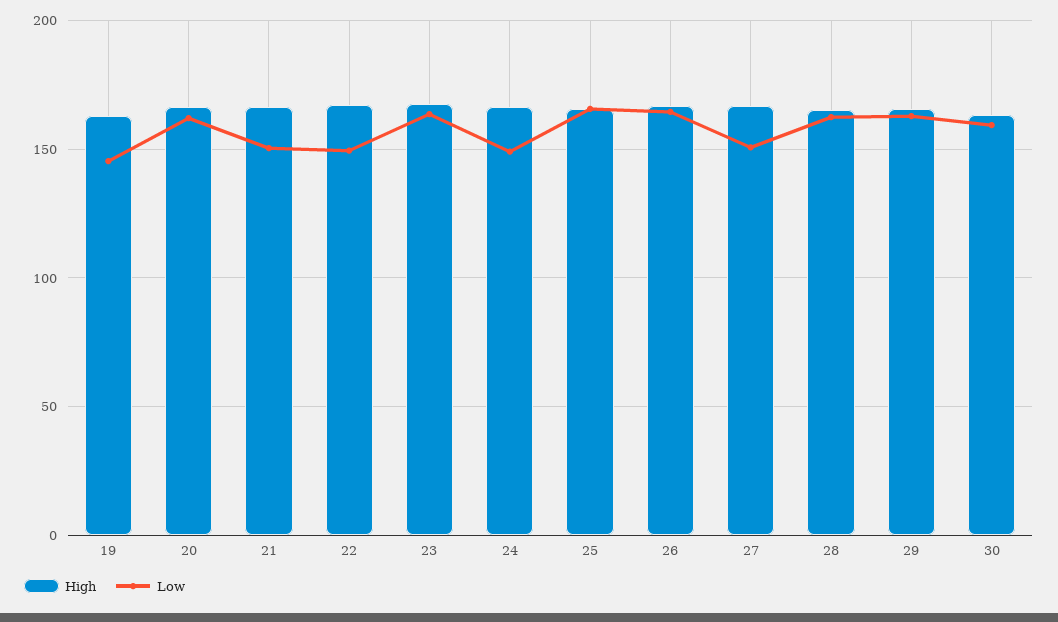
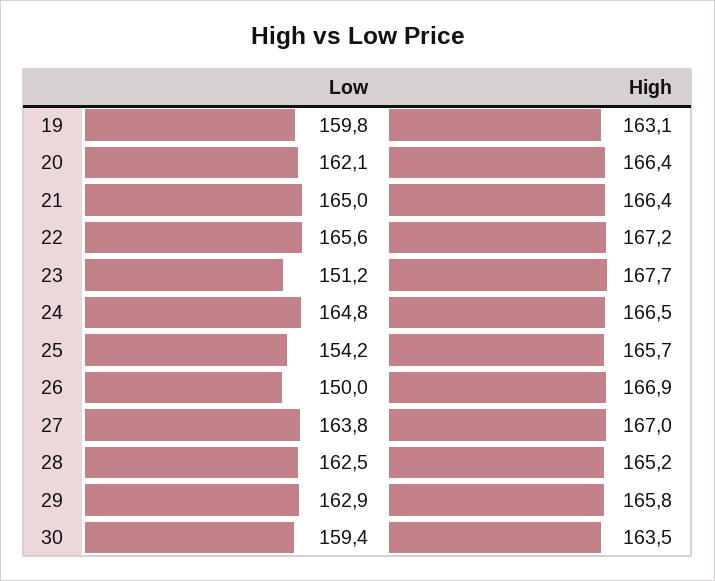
  {
    "High": {
      "19": 163.1,
      "20": 166.4,
      "21": 166.4,
      "22": 167.2,
      "23": 167.7,
      "24": 166.5,
      "25": 165.7,
      "26": 166.9,
      "27": 167,
      "28": 165.2,
      "29": 165.8,
      "30": 163.5
    },
    "Low": {
-     "19": 145,
+     "19": 159.8,
      "20": 162.1,
-     "21": 150,
+     "21": 165,
-     "22": 150,
+     "22": 165.6,
-     "23": 165,
+     "23": 151.2,
-     "24": 150,
+     "24": 164.8,
-     "25": 165,
+     "25": 154.2,
-     "26": 165,
+     "26": 150,
-     "27": 150,
+     "27": 163.8,
      "28": 162.5,
      "29": 162.9,
      "30": 159.4
    }
  }

